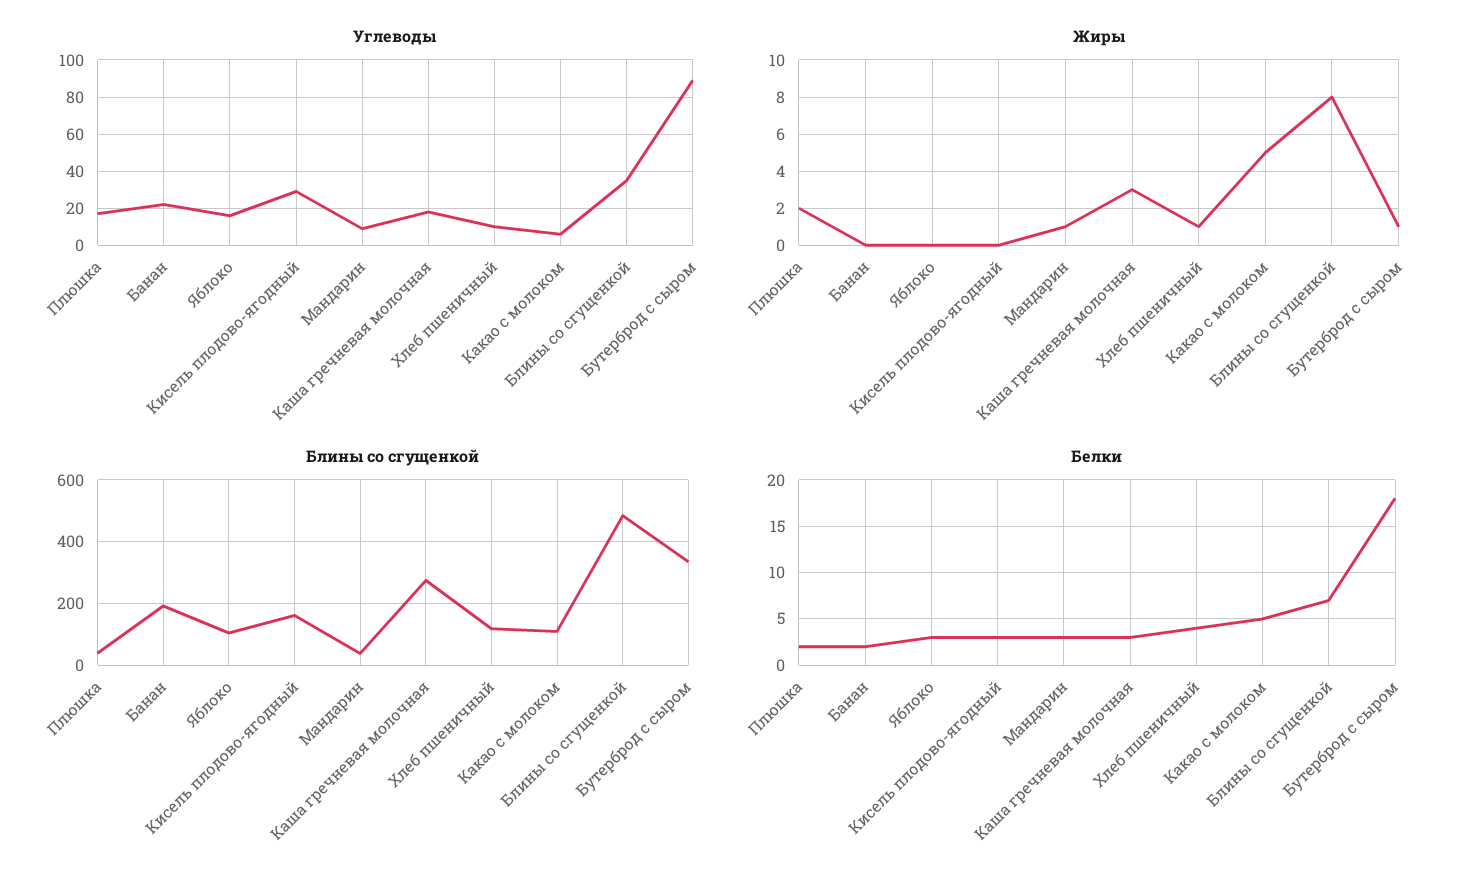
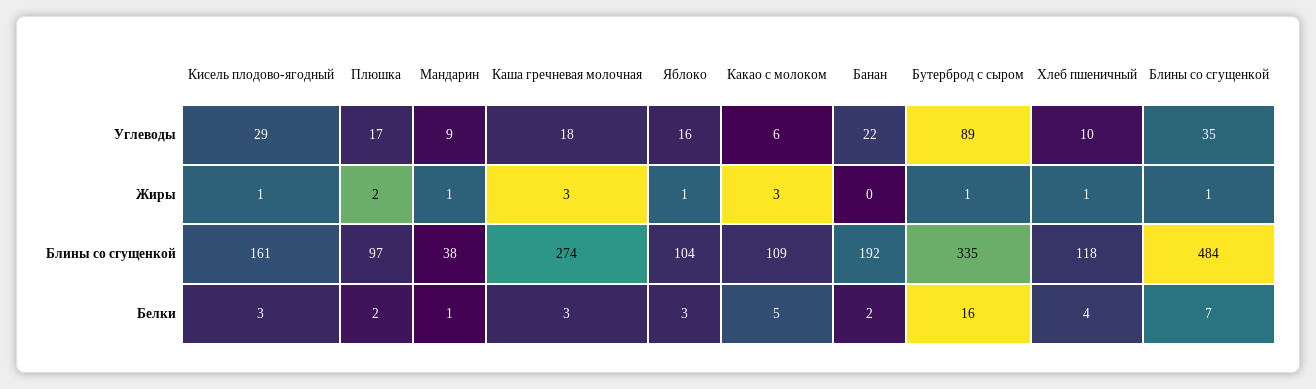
  {
    "Углеводы": {
      "Плюшка": 17,
      "Банан": 22,
      "Яблоко": 16,
      "Кисель плодово-ягодный": 29,
      "Мандарин": 9,
      "Каша гречневая молочная": 18,
      "Хлеб пшеничный": 10,
      "Какао с молоком": 6,
      "Блины со сгущенкой": 35,
      "Бутерброд с сыром": 89
    },
    "Жиры": {
      "Плюшка": 2,
      "Банан": 0,
-     "Яблоко": 0,
+     "Яблоко": 1,
-     "Кисель плодово-ягодный": 0,
+     "Кисель плодово-ягодный": 1,
      "Мандарин": 1,
      "Каша гречневая молочная": 3,
      "Хлеб пшеничный": 1,
-     "Какао с молоком": 5,
+     "Какао с молоком": 3,
-     "Блины со сгущенкой": 8,
+     "Блины со сгущенкой": 1,
      "Бутерброд с сыром": 1
    },
    "Блины со сгущенкой": {
-     "Плюшка": 40,
+     "Плюшка": 97,
      "Банан": 192,
      "Яблоко": 104,
      "Кисель плодово-ягодный": 161,
      "Мандарин": 38,
      "Каша гречневая молочная": 274,
      "Хлеб пшеничный": 118,
      "Какао с молоком": 109,
      "Блины со сгущенкой": 484,
      "Бутерброд с сыром": 335
    },
    "Белки": {
      "Плюшка": 2,
      "Банан": 2,
      "Яблоко": 3,
      "Кисель плодово-ягодный": 3,
-     "Мандарин": 3,
+     "Мандарин": 1,
      "Каша гречневая молочная": 3,
      "Хлеб пшеничный": 4,
      "Какао с молоком": 5,
      "Блины со сгущенкой": 7,
-     "Бутерброд с сыром": 18
+     "Бутерброд с сыром": 16
    }
  }

